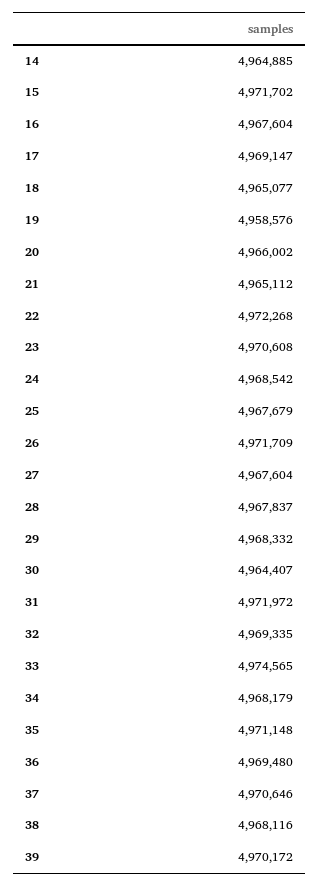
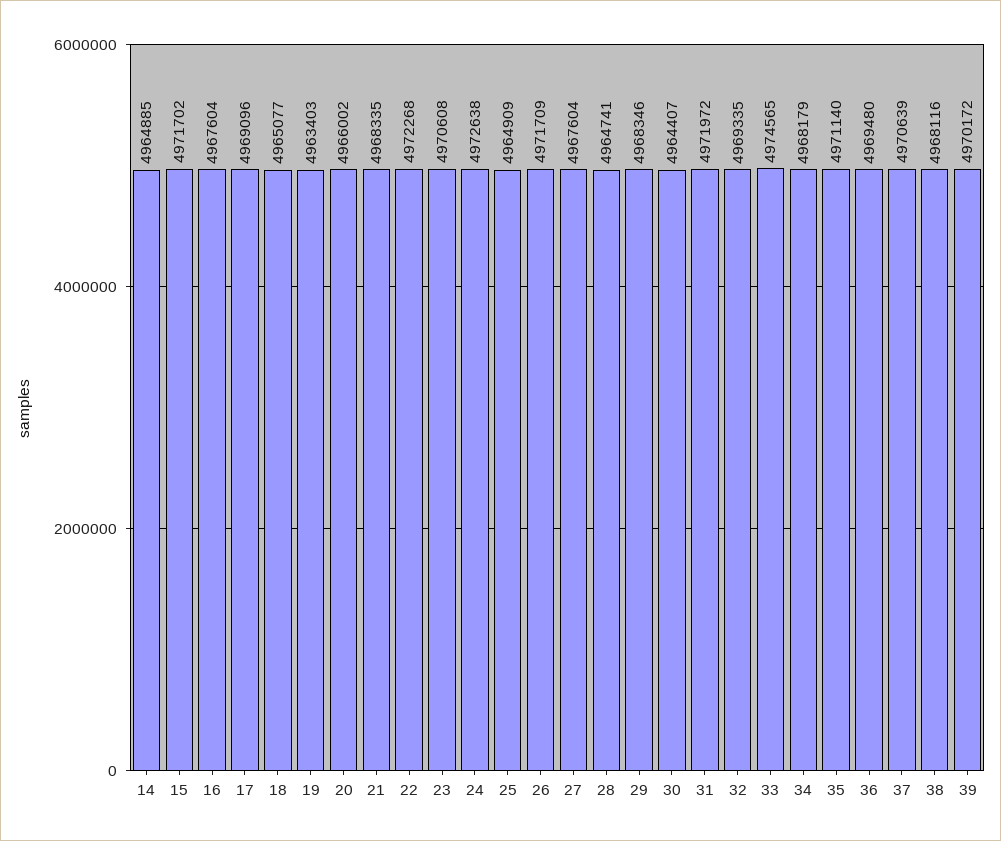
  {
    "14": 4964885,
    "15": 4971702,
    "16": 4967604,
-   "17": 4969147,
+   "17": 4969096,
    "18": 4965077,
-   "19": 4958576,
+   "19": 4963403,
    "20": 4966002,
-   "21": 4965112,
+   "21": 4968335,
    "22": 4972268,
    "23": 4970608,
-   "24": 4968542,
+   "24": 4972638,
-   "25": 4967679,
+   "25": 4964909,
    "26": 4971709,
    "27": 4967604,
-   "28": 4967837,
+   "28": 4964741,
-   "29": 4968332,
+   "29": 4968346,
    "30": 4964407,
    "31": 4971972,
    "32": 4969335,
    "33": 4974565,
    "34": 4968179,
-   "35": 4971148,
+   "35": 4971140,
    "36": 4969480,
-   "37": 4970646,
+   "37": 4970639,
    "38": 4968116,
    "39": 4970172
  }

